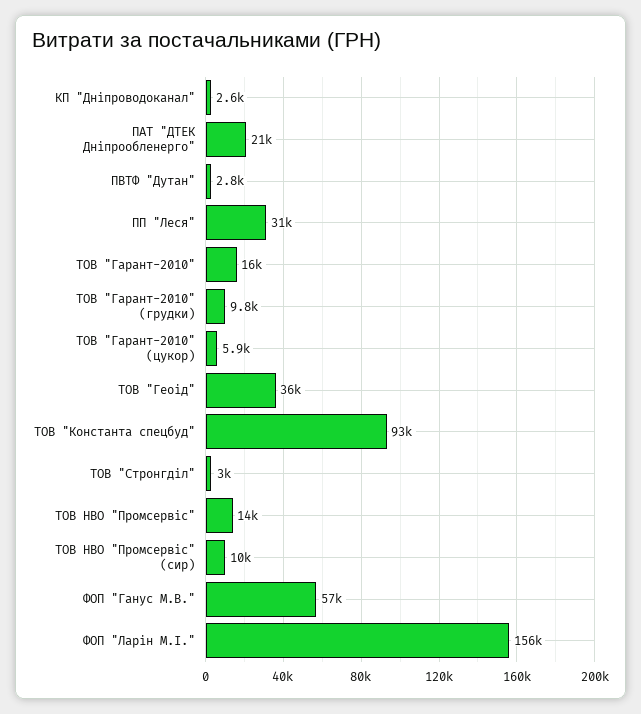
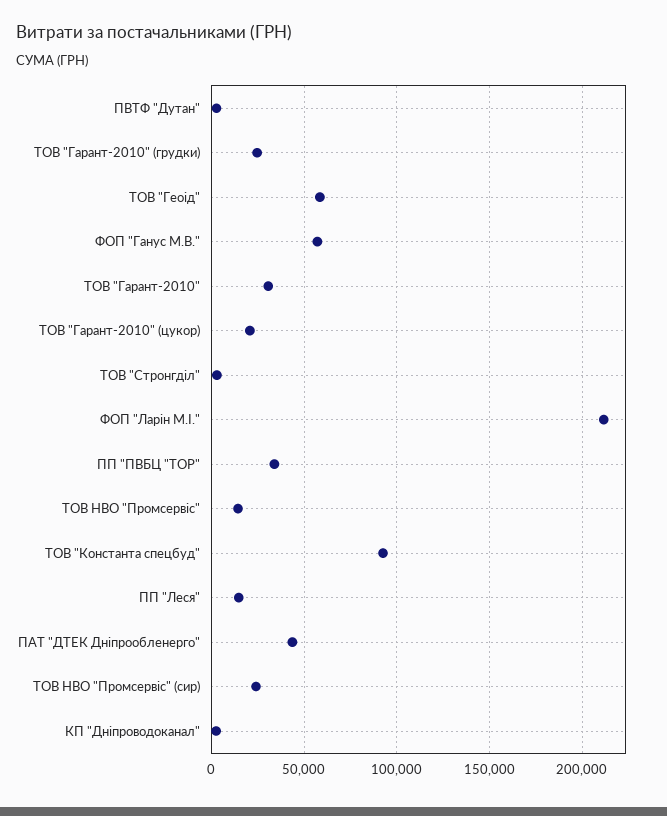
  {
    "КП \"Дніпроводоканал\"": 2600,
-   "ПАТ \"ДТЕК Дніпрообленерго\"": 21000,
+   "ПАТ \"ДТЕК Дніпрообленерго\"": 45000,
    "ПВТФ \"Дутан\"": 2800,
-   "ПП \"Леся\"": 31000,
+   "ПП \"Леся\"": 15000,
-   "ТОВ \"Гарант-2010\"": 16000,
+   "ТОВ \"Гарант-2010\"": 30000,
-   "ТОВ \"Гарант-2010\" (грудки)": 9800,
+   "ТОВ \"Гарант-2010\" (грудки)": 25000,
-   "ТОВ \"Гарант-2010\" (цукор)": 5900,
+   "ТОВ \"Гарант-2010\" (цукор)": 20000,
-   "ТОВ \"Геоід\"": 36000,
+   "ТОВ \"Геоід\"": 60000,
    "ТОВ \"Константа спецбуд\"": 93000,
    "ТОВ \"Стронгділ\"": 3000,
    "ТОВ НВО \"Промсервіс\"": 14000,
-   "ТОВ НВО \"Промсервіс\" (сир)": 10000,
+   "ТОВ НВО \"Промсервіс\" (сир)": 25000,
    "ФОП \"Ганус М.В.\"": 57000,
-   "ФОП \"Ларін М.І.\"": 156000
+   "ФОП \"Ларін М.І.\"": 210000,
+   "ПП \"ПВБЦ \"ТОР\"": 35000
  }

